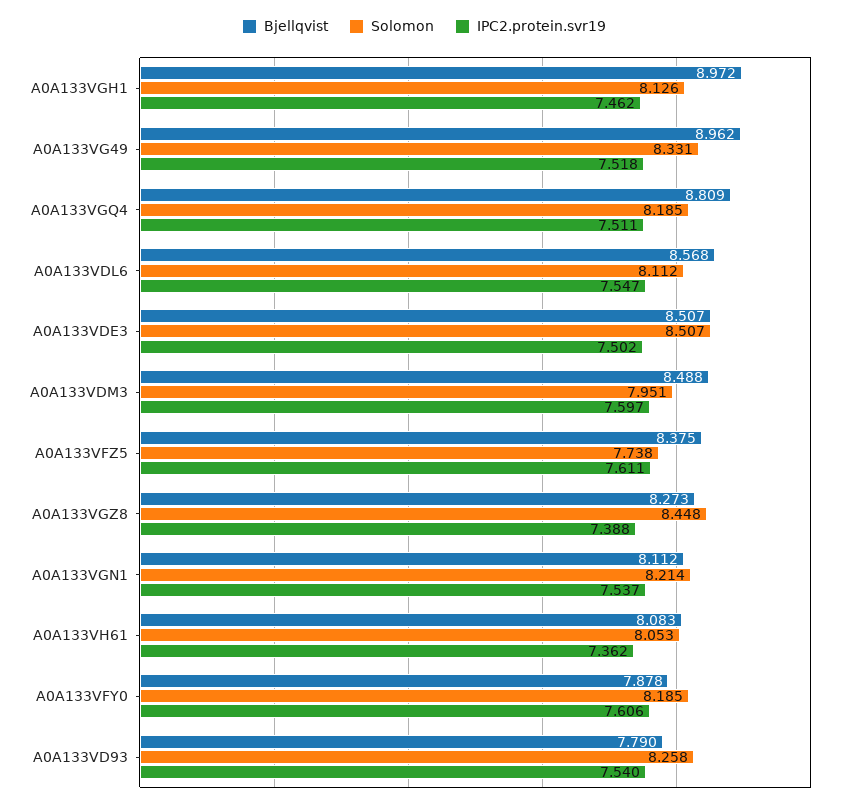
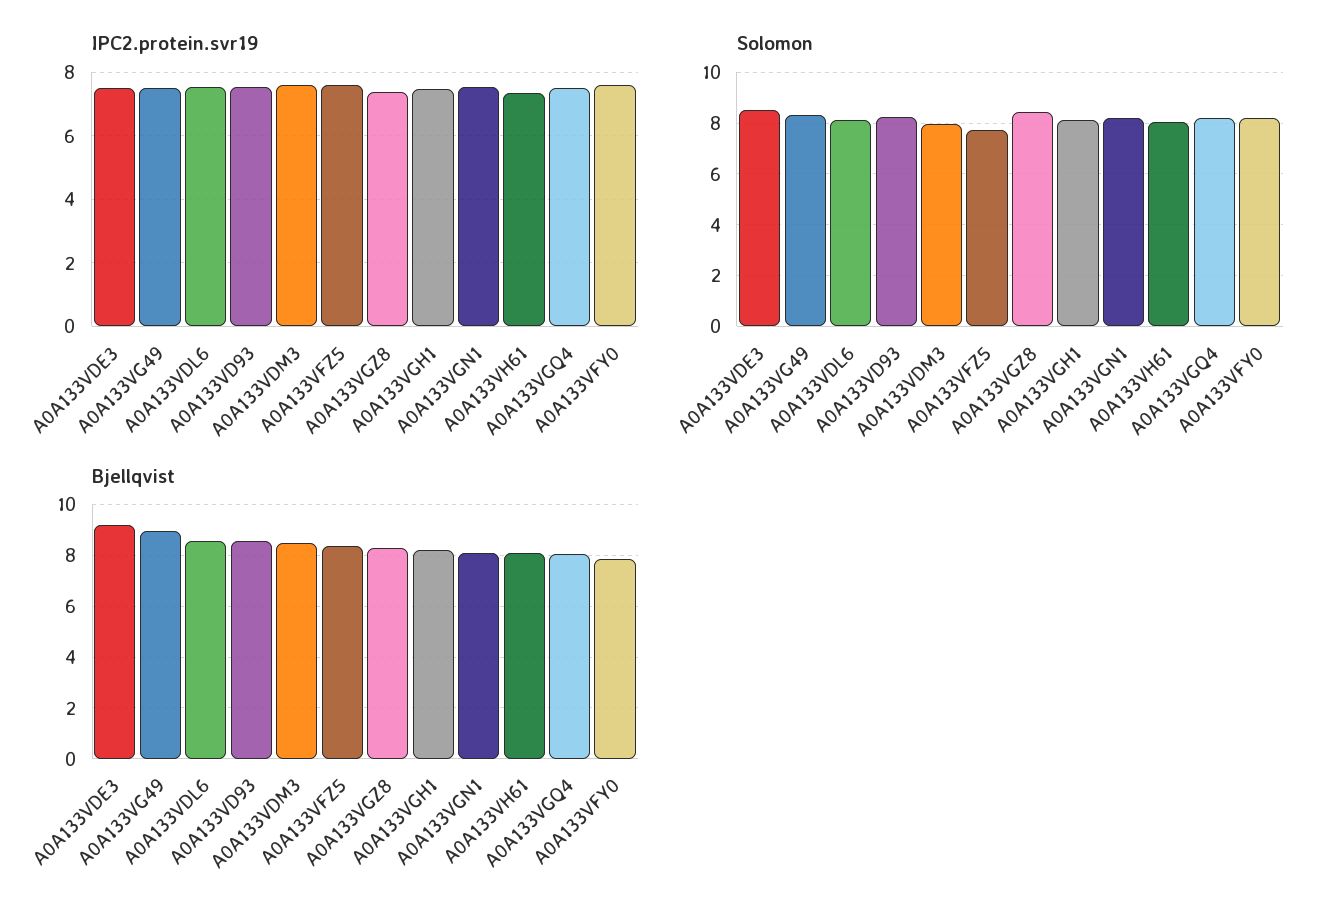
  {
    "Bjellqvist": {
-     "A0A133VGH1": 8.972,
+     "A0A133VGH1": 8.25,
      "A0A133VG49": 8.962,
-     "A0A133VGQ4": 8.809,
+     "A0A133VGQ4": 8,
      "A0A133VDL6": 8.568,
-     "A0A133VDE3": 8.507,
+     "A0A133VDE3": 9.25,
      "A0A133VDM3": 8.488,
      "A0A133VFZ5": 8.375,
      "A0A133VGZ8": 8.273,
      "A0A133VGN1": 8.112,
      "A0A133VH61": 8.083,
      "A0A133VFY0": 7.878,
-     "A0A133VD93": 7.79
+     "A0A133VD93": 8.5
    },
    "Solomon": {
      "A0A133VGH1": 8.126,
      "A0A133VG49": 8.331,
      "A0A133VGQ4": 8.185,
      "A0A133VDL6": 8.112,
      "A0A133VDE3": 8.507,
      "A0A133VDM3": 7.951,
      "A0A133VFZ5": 7.738,
      "A0A133VGZ8": 8.448,
      "A0A133VGN1": 8.214,
      "A0A133VH61": 8.053,
      "A0A133VFY0": 8.185,
      "A0A133VD93": 8.258
    },
    "IPC2.protein.svr19": {
      "A0A133VGH1": 7.462,
      "A0A133VG49": 7.518,
      "A0A133VGQ4": 7.511,
      "A0A133VDL6": 7.547,
      "A0A133VDE3": 7.502,
      "A0A133VDM3": 7.597,
      "A0A133VFZ5": 7.611,
      "A0A133VGZ8": 7.388,
      "A0A133VGN1": 7.537,
      "A0A133VH61": 7.362,
      "A0A133VFY0": 7.606,
      "A0A133VD93": 7.54
    }
  }

